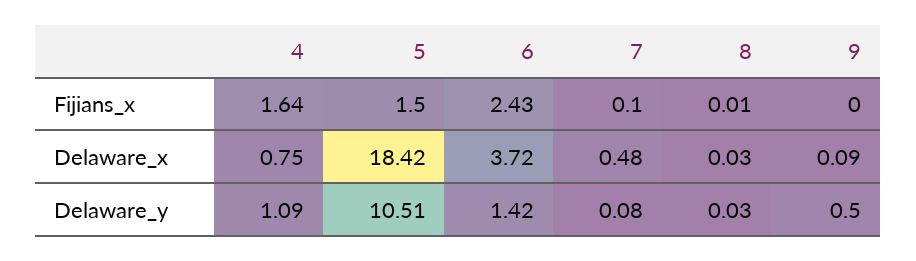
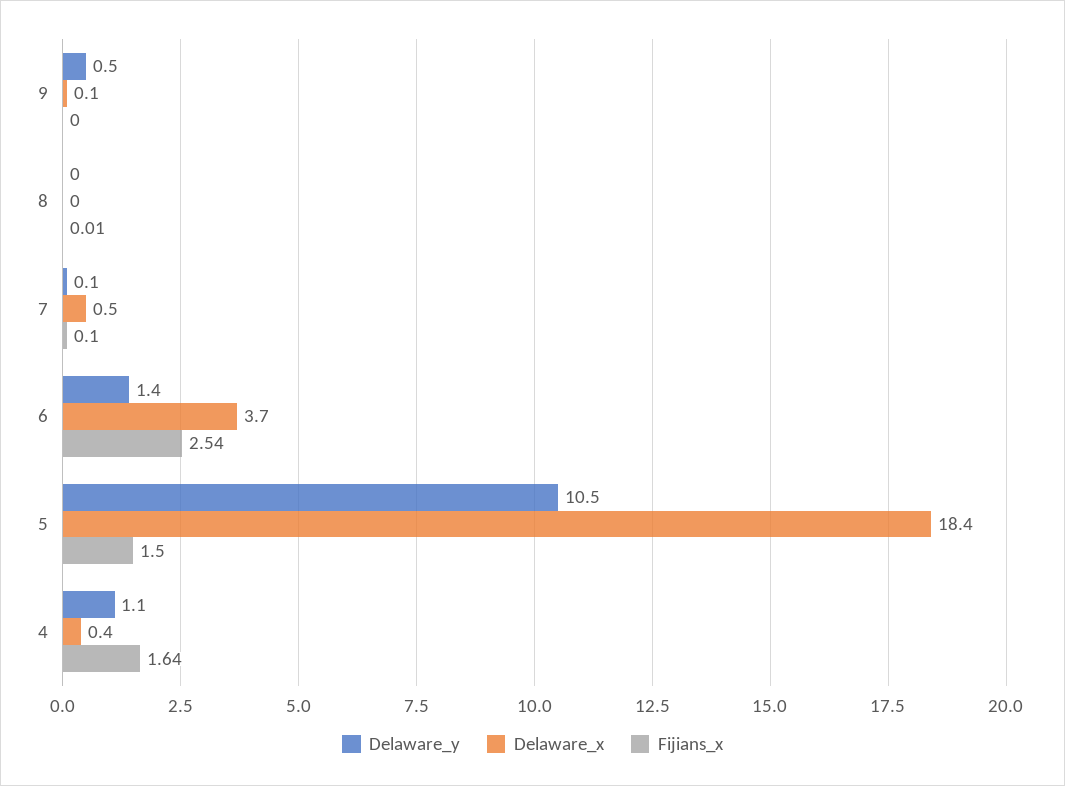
  {
    "Fijians_x": {
      "4": 1.64,
      "5": 1.5,
-     "6": 2.43,
+     "6": 2.54,
      "7": 0.1,
      "8": 0.01,
      "9": 0
    },
    "Delaware_x": {
-     "4": 0.75,
+     "4": 0.4,
      "5": 18.42,
      "6": 3.72,
      "7": 0.48,
      "8": 0.03,
      "9": 0.09
    },
    "Delaware_y": {
      "4": 1.09,
      "5": 10.51,
      "6": 1.42,
      "7": 0.08,
      "8": 0.03,
      "9": 0.5
    }
  }

